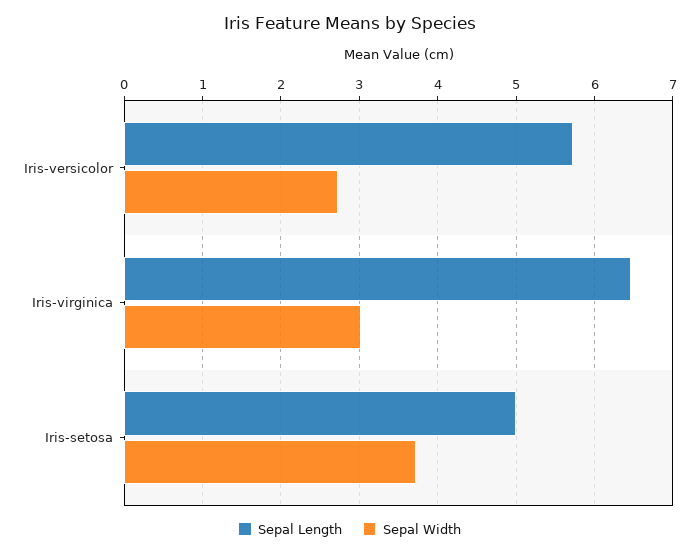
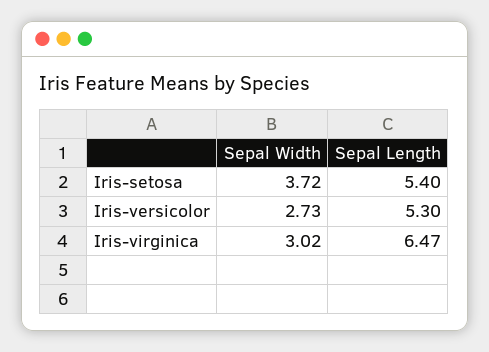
  {
    "Sepal Length": {
-     "Iris-versicolor": 5.7,
+     "Iris-versicolor": 5.3,
      "Iris-virginica": 6.47,
-     "Iris-setosa": 5
+     "Iris-setosa": 5.4
    },
    "Sepal Width": {
      "Iris-versicolor": 2.73,
      "Iris-virginica": 3.02,
      "Iris-setosa": 3.72
    }
  }

